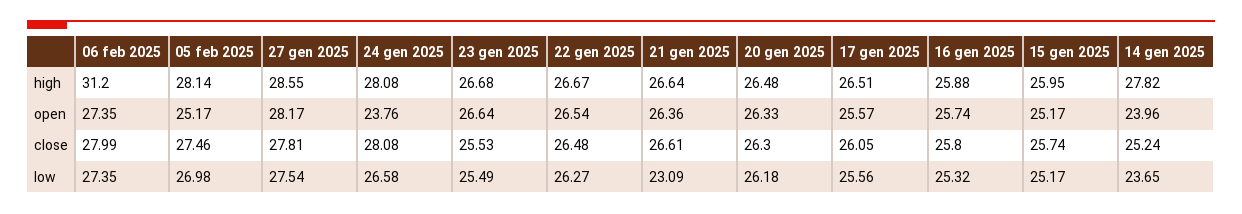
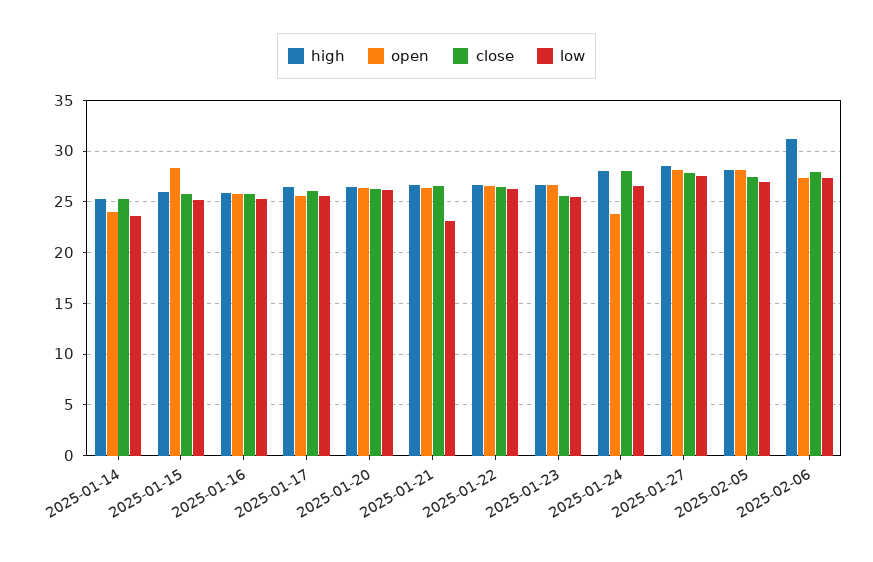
  {
    "high": {
      "06 feb 2025": 31.2,
      "05 feb 2025": 28.14,
      "27 gen 2025": 28.55,
      "24 gen 2025": 28.08,
      "23 gen 2025": 26.68,
      "22 gen 2025": 26.67,
      "21 gen 2025": 26.64,
      "20 gen 2025": 26.48,
      "17 gen 2025": 26.51,
      "16 gen 2025": 25.88,
      "15 gen 2025": 25.95,
-     "14 gen 2025": 27.82
+     "14 gen 2025": 25
    },
    "open": {
      "06 feb 2025": 27.35,
-     "05 feb 2025": 25.17,
+     "05 feb 2025": 28,
      "27 gen 2025": 28.17,
      "24 gen 2025": 23.76,
      "23 gen 2025": 26.64,
      "22 gen 2025": 26.54,
      "21 gen 2025": 26.36,
      "20 gen 2025": 26.33,
      "17 gen 2025": 25.57,
      "16 gen 2025": 25.74,
-     "15 gen 2025": 25.17,
+     "15 gen 2025": 28,
      "14 gen 2025": 23.96
    },
    "close": {
      "06 feb 2025": 27.99,
      "05 feb 2025": 27.46,
      "27 gen 2025": 27.81,
      "24 gen 2025": 28.08,
      "23 gen 2025": 25.53,
      "22 gen 2025": 26.48,
      "21 gen 2025": 26.61,
      "20 gen 2025": 26.3,
      "17 gen 2025": 26.05,
      "16 gen 2025": 25.8,
      "15 gen 2025": 25.74,
      "14 gen 2025": 25.24
    },
    "low": {
      "06 feb 2025": 27.35,
      "05 feb 2025": 26.98,
      "27 gen 2025": 27.54,
      "24 gen 2025": 26.58,
      "23 gen 2025": 25.49,
      "22 gen 2025": 26.27,
      "21 gen 2025": 23.09,
      "20 gen 2025": 26.18,
      "17 gen 2025": 25.56,
      "16 gen 2025": 25.32,
      "15 gen 2025": 25.17,
      "14 gen 2025": 23.65
    }
  }

